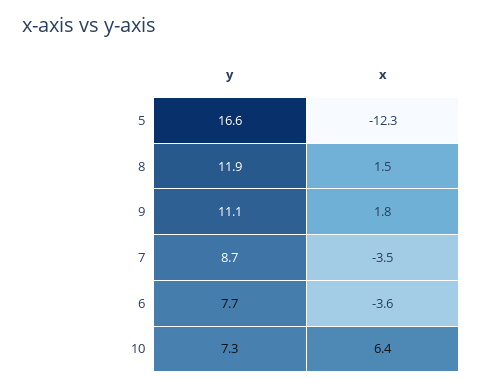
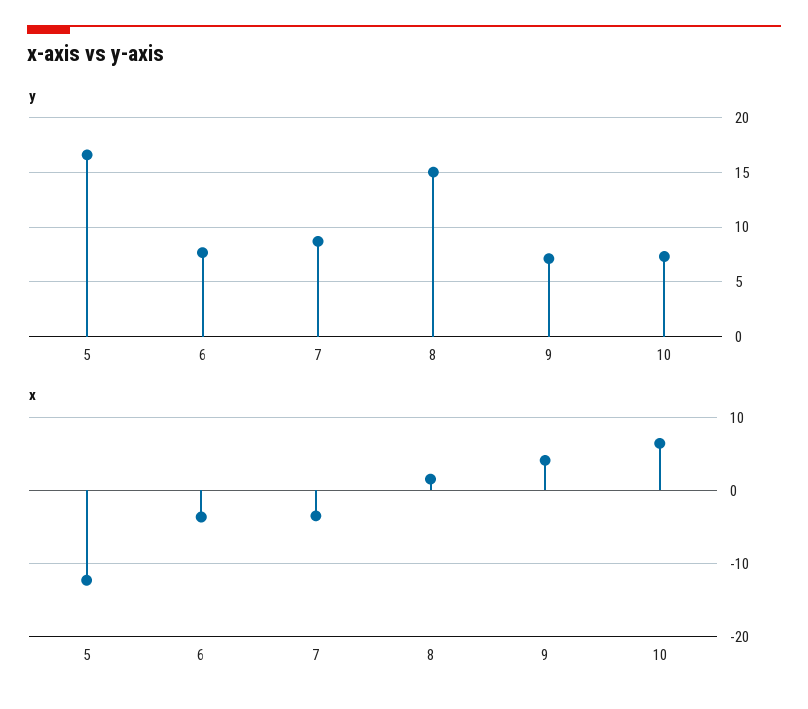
  {
    "y": {
      "5": 16.6,
-     "8": 11.9,
+     "8": 15,
-     "9": 11.1,
+     "9": 7,
      "7": 8.7,
      "6": 7.7,
      "10": 7.3
    },
    "x": {
      "5": -12.3,
      "8": 1.5,
-     "9": 1.8,
+     "9": 4,
      "7": -3.5,
      "6": -3.6,
      "10": 6.4
    }
  }

